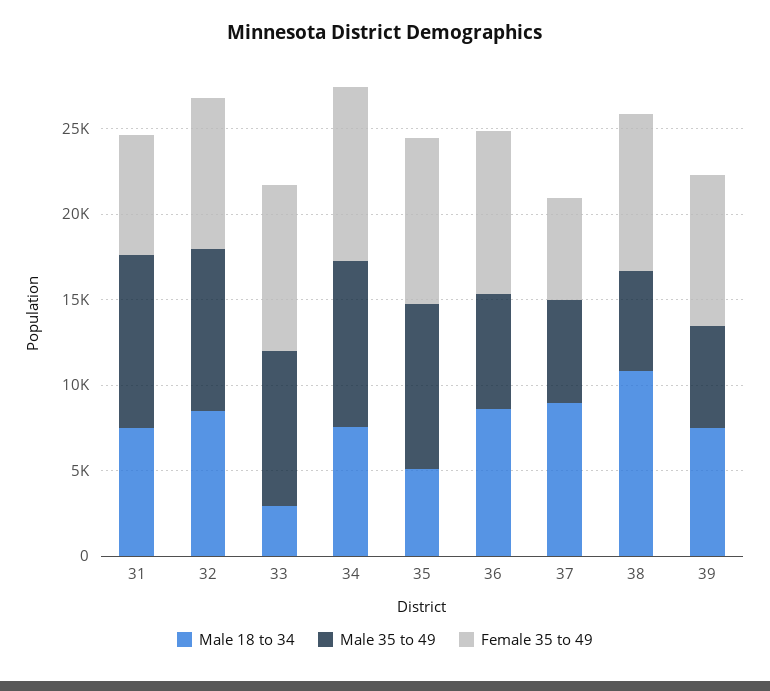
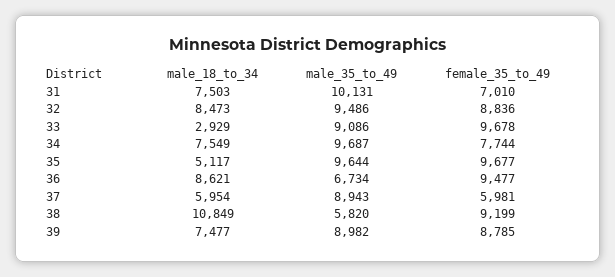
  {
    "Male 18 to 34": {
      "31": 7503,
      "32": 8473,
      "33": 2929,
      "34": 7549,
      "35": 5117,
      "36": 8621,
-     "37": 9000,
+     "37": 5954,
      "38": 10849,
      "39": 7477
    },
    "Male 35 to 49": {
      "31": 10131,
      "32": 9486,
      "33": 9086,
      "34": 9687,
      "35": 9644,
      "36": 6734,
-     "37": 6000,
+     "37": 8943,
      "38": 5820,
-     "39": 6000
+     "39": 8982
    },
    "Female 35 to 49": {
      "31": 7010,
      "32": 8836,
      "33": 9678,
-     "34": 10000,
+     "34": 7744,
      "35": 9677,
      "36": 9477,
      "37": 5981,
      "38": 9199,
      "39": 8785
    }
  }

